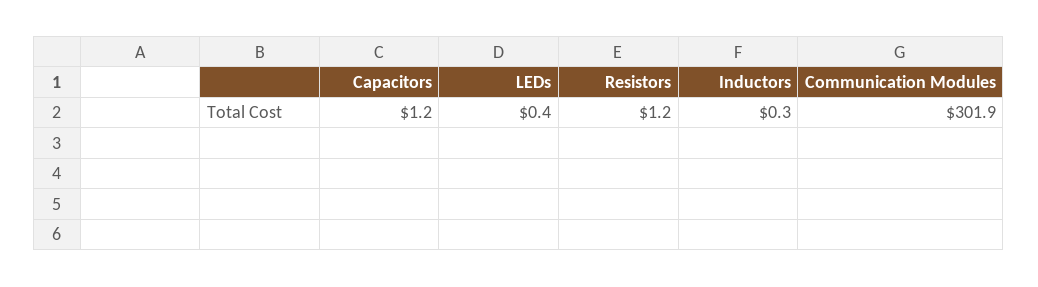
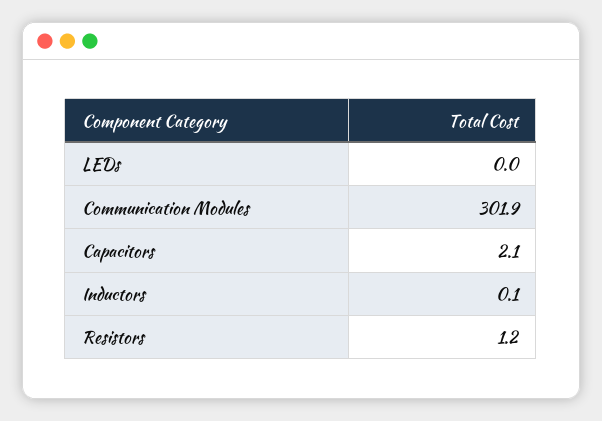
  {
-   "Capacitors": 1.2,
+   "Capacitors": 2.1,
-   "LEDs": 0.4,
+   "LEDs": 0,
    "Resistors": 1.2,
-   "Inductors": 0.3,
+   "Inductors": 0.1,
    "Communication Modules": 301.9
  }

